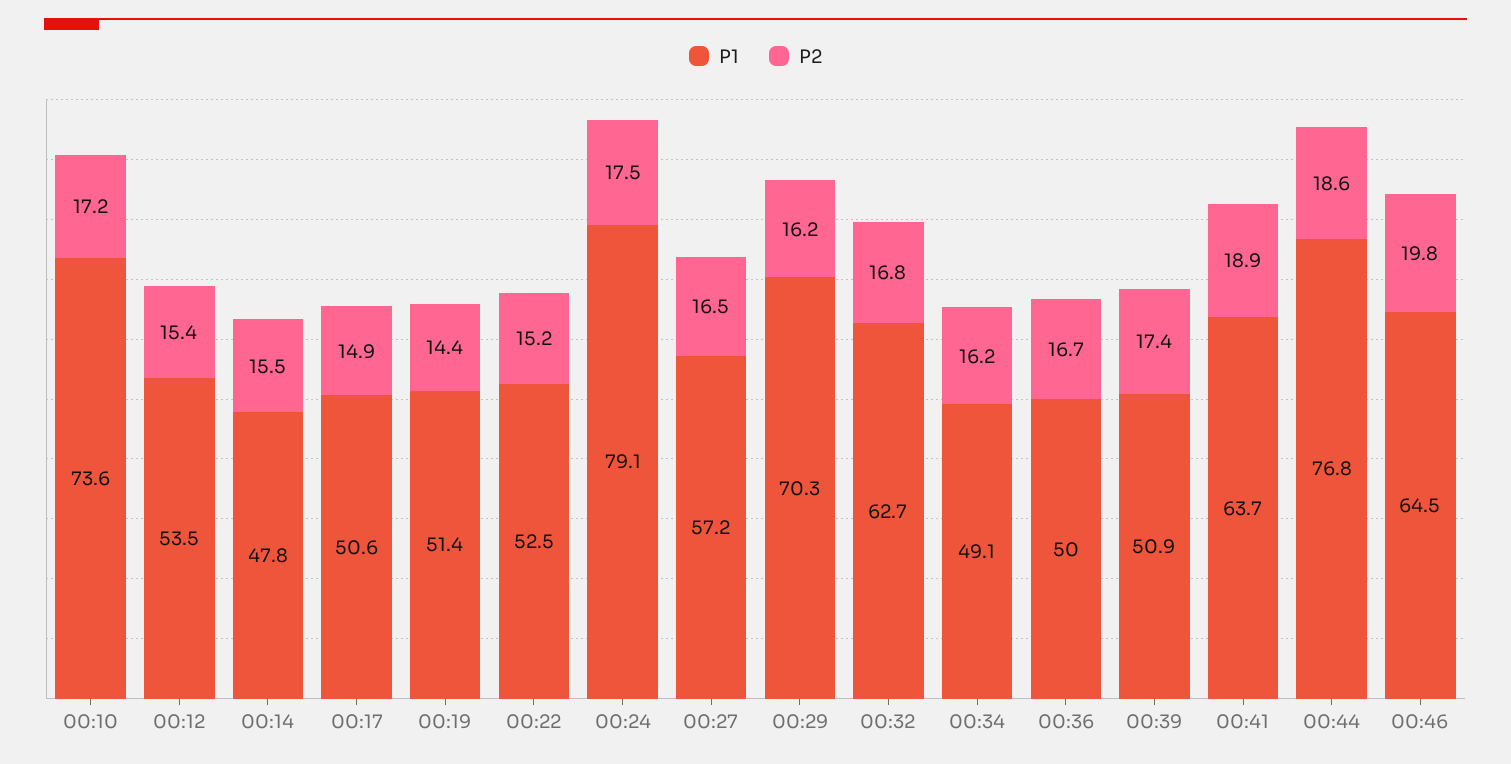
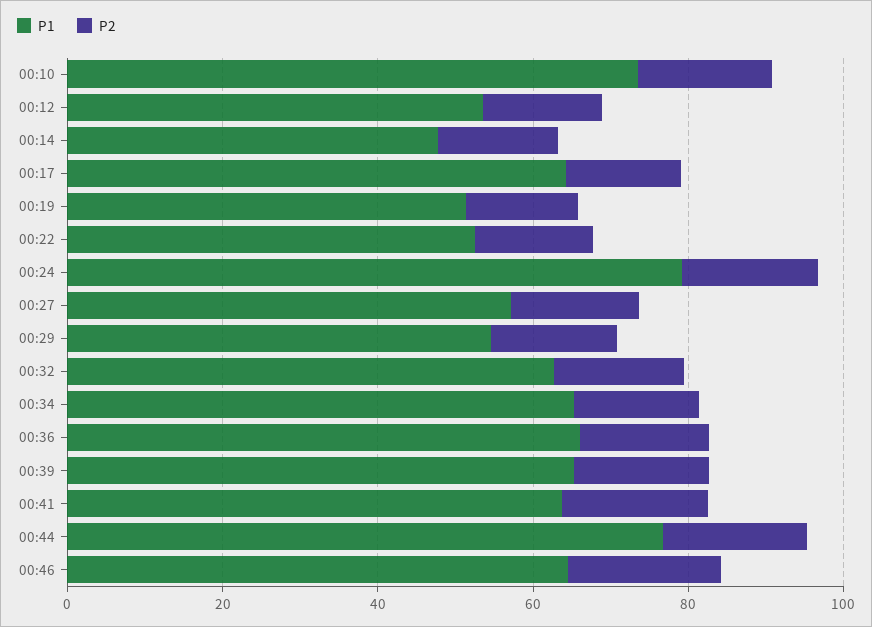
  {
    "P1": {
      "00:10": 73.6,
      "00:12": 53.5,
      "00:14": 47.8,
-     "00:17": 50.6,
+     "00:17": 65,
      "00:19": 51.4,
      "00:22": 52.5,
      "00:24": 79.1,
      "00:27": 57.2,
-     "00:29": 70.3,
+     "00:29": 55,
      "00:32": 62.7,
-     "00:34": 49.1,
+     "00:34": 65,
-     "00:36": 50,
+     "00:36": 65,
-     "00:39": 50.9,
+     "00:39": 65,
      "00:41": 63.7,
      "00:44": 76.8,
      "00:46": 64.5
    },
    "P2": {
      "00:10": 17.2,
      "00:12": 15.4,
      "00:14": 15.5,
      "00:17": 14.9,
      "00:19": 14.4,
      "00:22": 15.2,
      "00:24": 17.5,
      "00:27": 16.5,
      "00:29": 16.2,
      "00:32": 16.8,
      "00:34": 16.2,
      "00:36": 16.7,
      "00:39": 17.4,
      "00:41": 18.9,
      "00:44": 18.6,
      "00:46": 19.8
    }
  }

